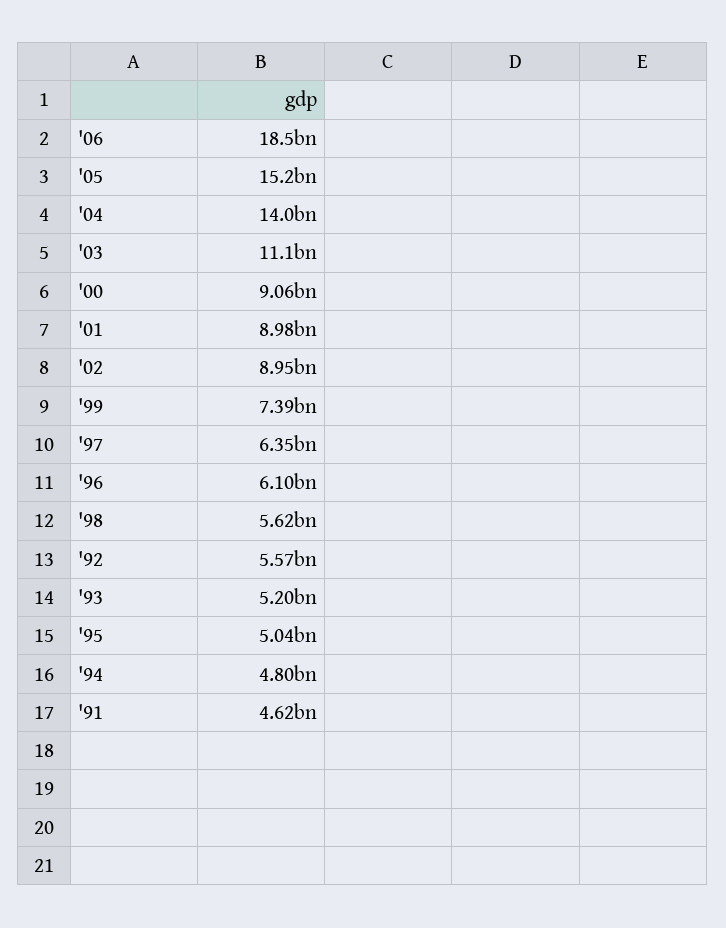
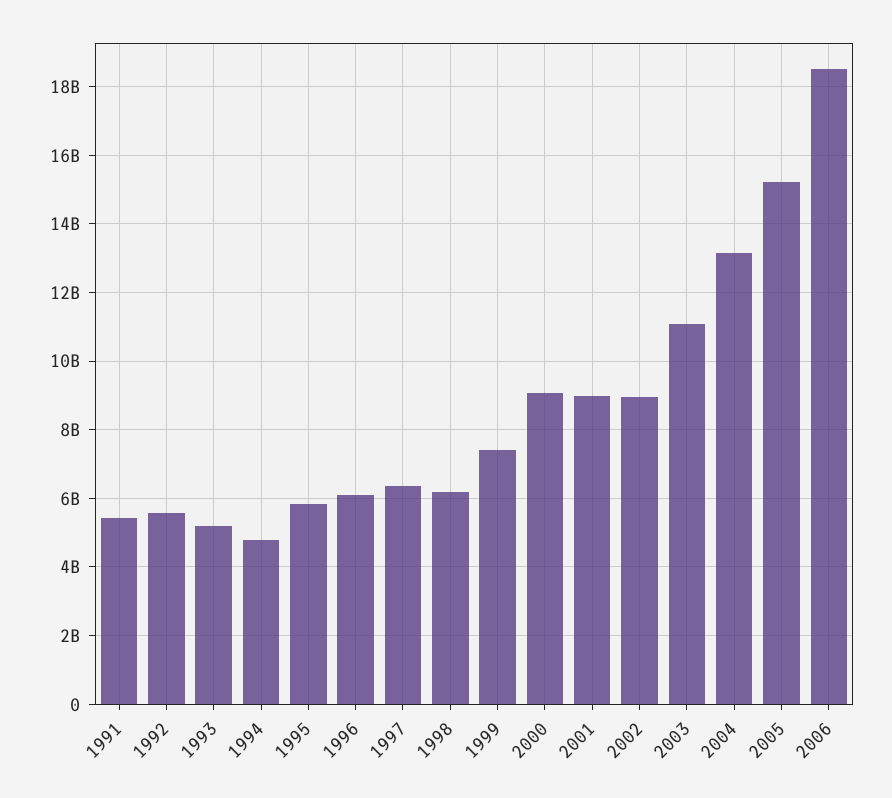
  {
    "'06": 18500000000,
    "'05": 15200000000,
-   "'04": 14000000000,
+   "'04": 13200000000,
    "'03": 11100000000,
    "'00": 9060000000,
    "'01": 8980000000,
    "'02": 8950000000,
    "'99": 7390000000,
    "'97": 6350000000,
    "'96": 6100000000,
-   "'98": 5620000000,
+   "'98": 6200000000,
    "'92": 5570000000,
    "'93": 5200000000,
-   "'95": 5040000000,
+   "'95": 5800000000,
    "'94": 4800000000,
-   "'91": 4620000000
+   "'91": 5400000000
  }

